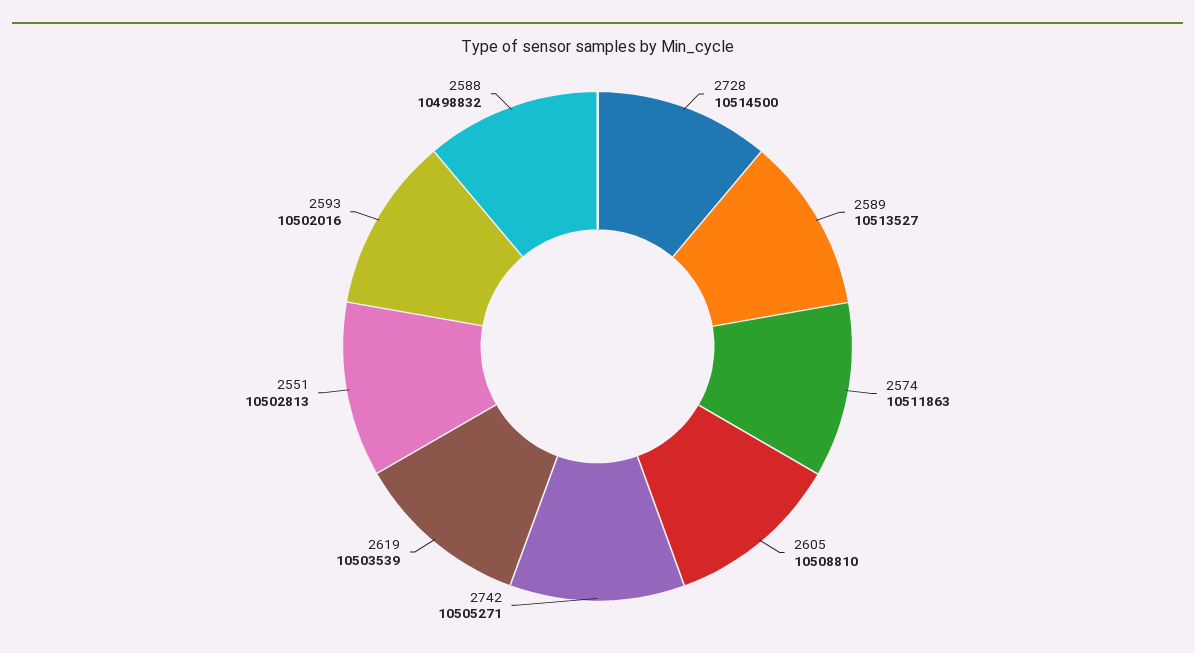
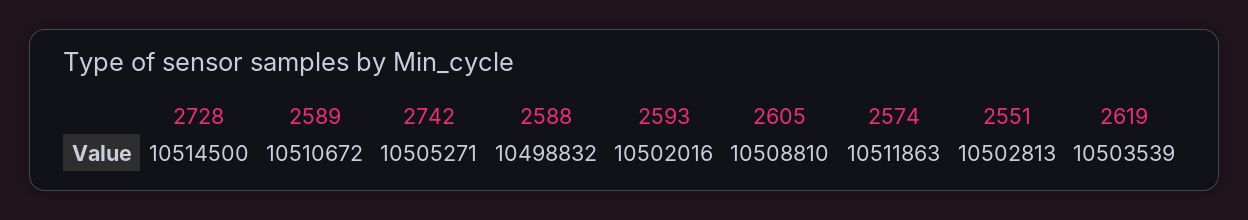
  {
    "2728": 10514500,
-   "2589": 10513527,
+   "2589": 10510672,
    "2574": 10511863,
    "2605": 10508810,
    "2742": 10505271,
    "2619": 10503539,
    "2551": 10502813,
    "2593": 10502016,
    "2588": 10498832
  }

